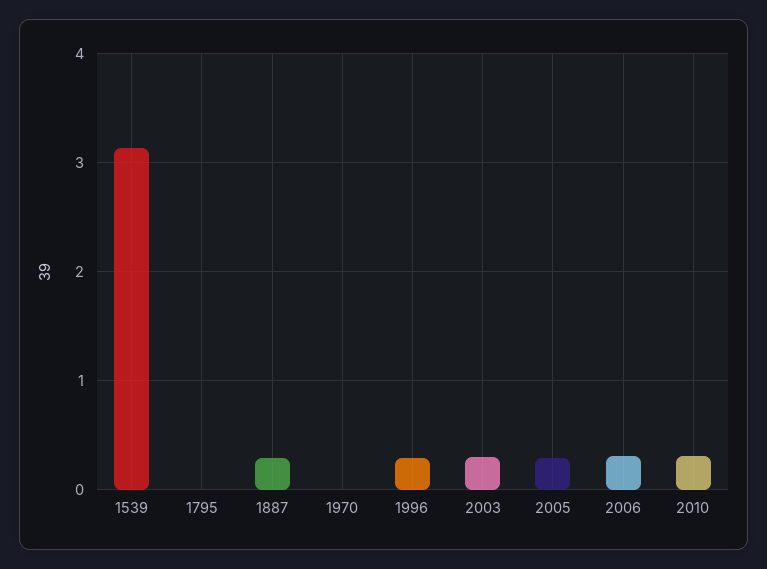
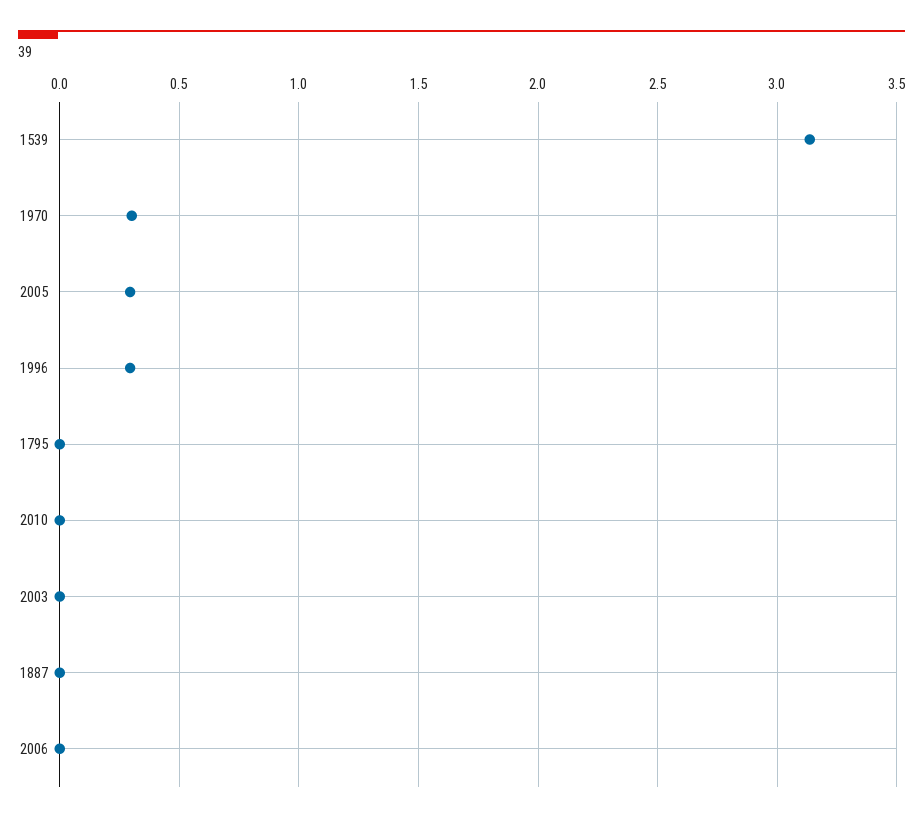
  {
    "1539": 3.15,
    "1795": 0,
-   "1887": 0.3,
+   "1887": 0,
-   "1970": 0,
+   "1970": 0.3,
    "1996": 0.3,
-   "2003": 0.3,
+   "2003": 0,
    "2005": 0.3,
-   "2006": 0.3,
+   "2006": 0,
-   "2010": 0.3
+   "2010": 0
  }

